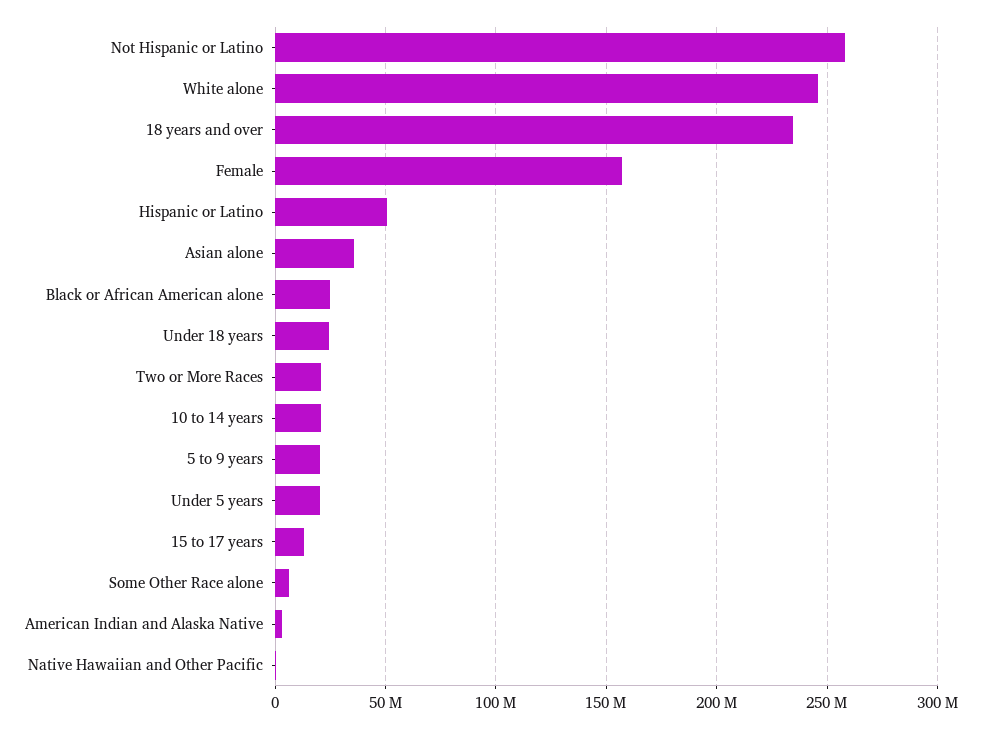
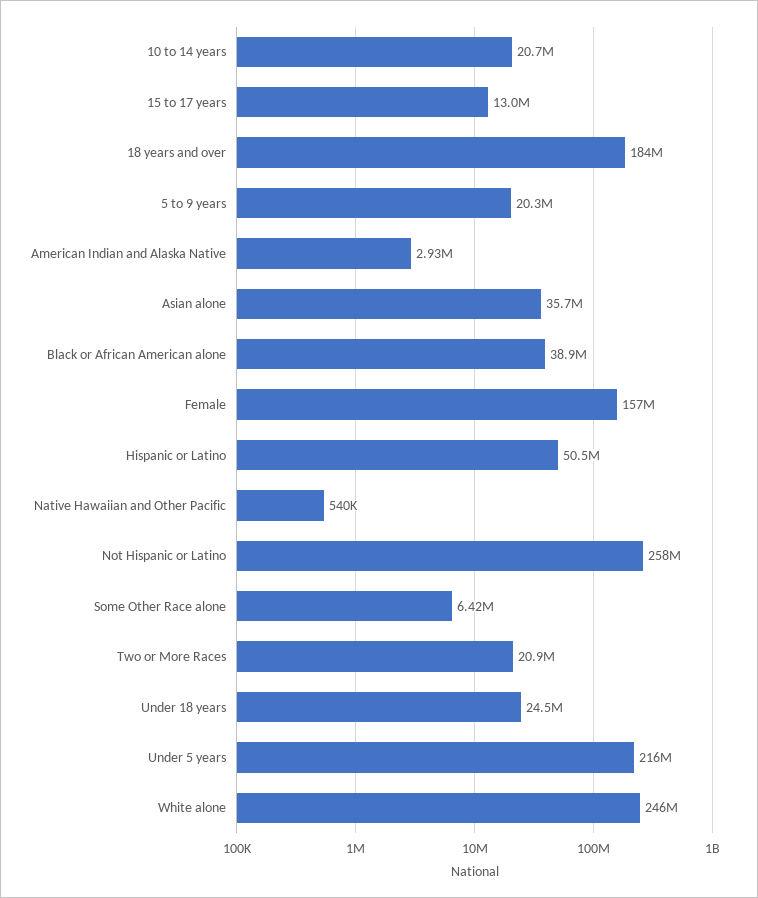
  {
    "Not Hispanic or Latino": 258000000,
    "White alone": 246000000,
-   "18 years and over": 235000000,
+   "18 years and over": 184000000,
    "Female": 157000000,
    "Hispanic or Latino": 50500000,
    "Asian alone": 35700000,
-   "Black or African American alone": 25000000,
+   "Black or African American alone": 38900000,
    "Under 18 years": 24500000,
    "Two or More Races": 20900000,
    "10 to 14 years": 20700000,
    "5 to 9 years": 20300000,
-   "Under 5 years": 20000000,
+   "Under 5 years": 216000000,
    "15 to 17 years": 13000000,
    "Some Other Race alone": 6420000,
    "American Indian and Alaska Native": 2930000,
    "Native Hawaiian and Other Pacific": 540000
  }

